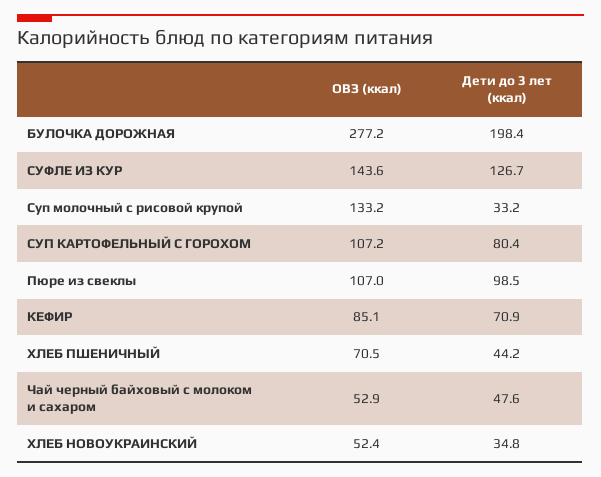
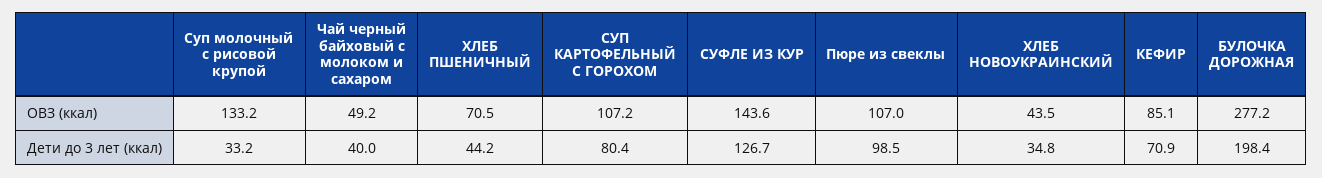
  {
    "ОВЗ (ккал)": {
      "БУЛОЧКА ДОРОЖНАЯ": 277.2,
      "СУФЛЕ ИЗ КУР": 143.6,
      "Суп молочный с рисовой крупой": 133.2,
      "СУП КАРТОФЕЛЬНЫЙ С ГОРОХОМ": 107.2,
      "Пюре из свеклы": 107,
      "КЕФИР": 85.1,
      "ХЛЕБ ПШЕНИЧНЫЙ": 70.5,
-     "Чай черный байховый с молоком и сахаром": 52.9,
+     "Чай черный байховый с молоком и сахаром": 49.2,
-     "ХЛЕБ НОВОУКРАИНСКИЙ": 52.4
+     "ХЛЕБ НОВОУКРАИНСКИЙ": 43.5
    },
    "Дети до 3 лет (ккал)": {
      "БУЛОЧКА ДОРОЖНАЯ": 198.4,
      "СУФЛЕ ИЗ КУР": 126.7,
      "Суп молочный с рисовой крупой": 33.2,
      "СУП КАРТОФЕЛЬНЫЙ С ГОРОХОМ": 80.4,
      "Пюре из свеклы": 98.5,
      "КЕФИР": 70.9,
      "ХЛЕБ ПШЕНИЧНЫЙ": 44.2,
-     "Чай черный байховый с молоком и сахаром": 47.6,
+     "Чай черный байховый с молоком и сахаром": 40,
      "ХЛЕБ НОВОУКРАИНСКИЙ": 34.8
    }
  }

